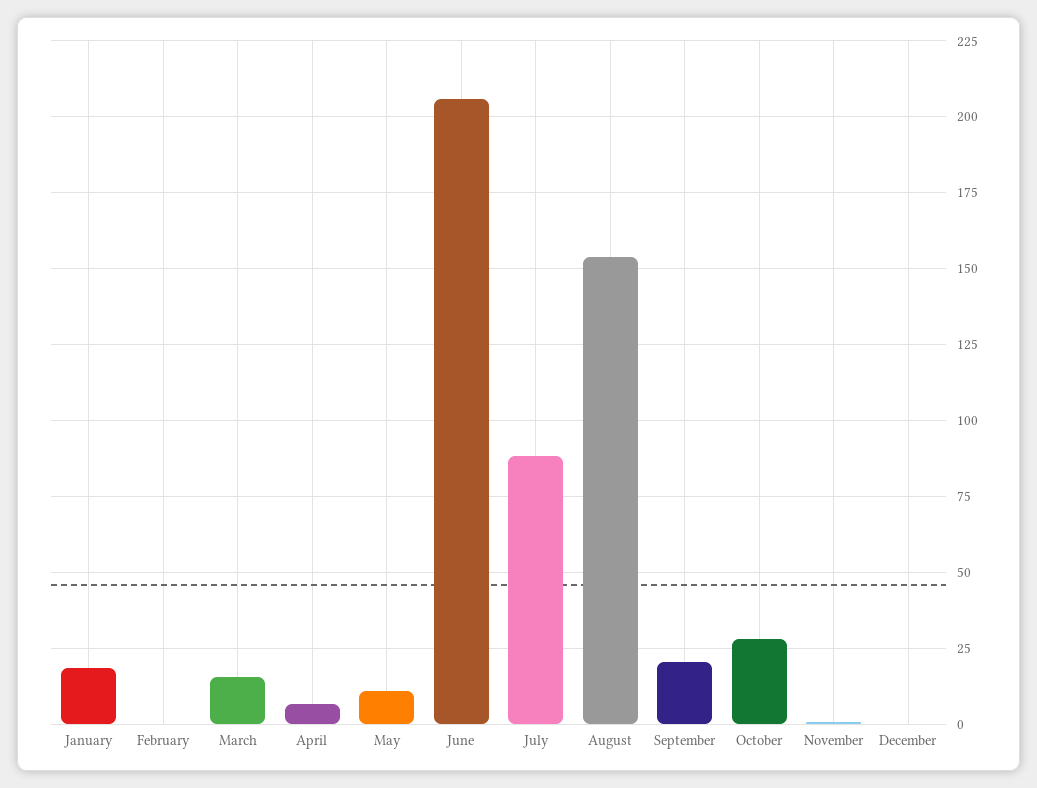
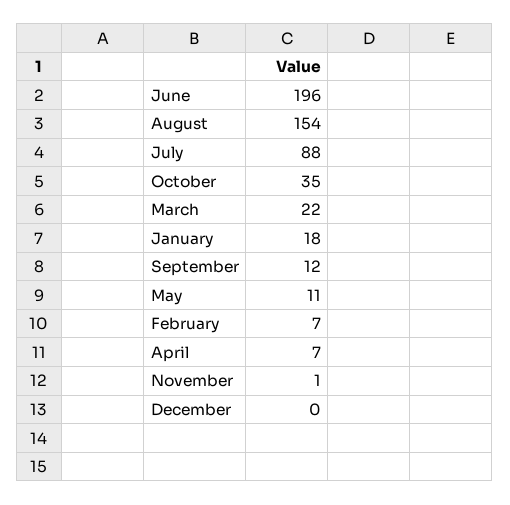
  {
    "January": 18,
-   "February": 0,
+   "February": 7,
-   "March": 15,
+   "March": 22,
    "April": 7,
    "May": 11,
-   "June": 205,
+   "June": 196,
    "July": 88,
    "August": 154,
-   "September": 20,
+   "September": 12,
-   "October": 27.5,
+   "October": 35,
    "November": 1,
    "December": 0
  }

